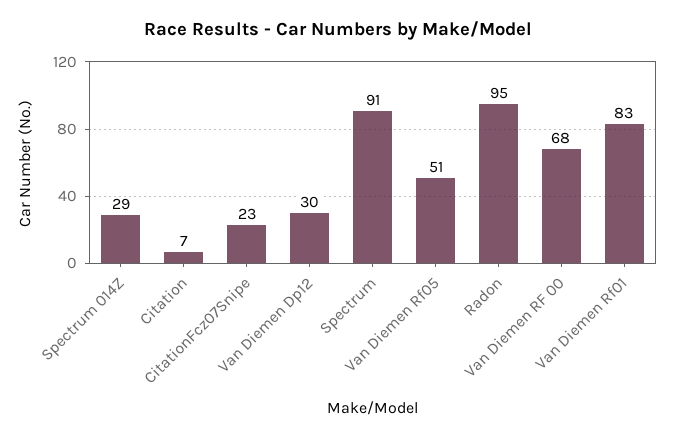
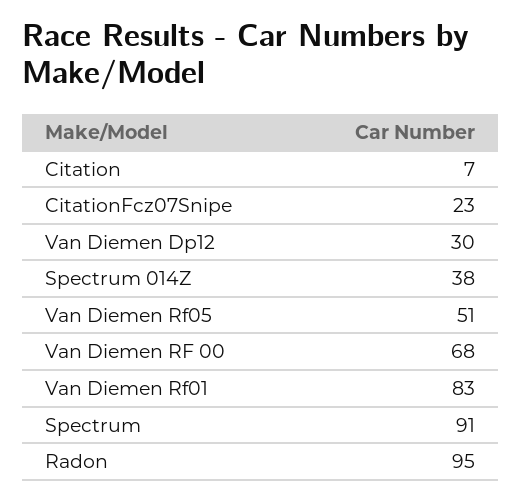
  {
-   "Spectrum 014Z": 29,
+   "Spectrum 014Z": 38,
    "Citation": 7,
    "CitationFcz07Snipe": 23,
    "Van Diemen Dp12": 30,
    "Spectrum": 91,
    "Van Diemen Rf05": 51,
    "Radon": 95,
    "Van Diemen RF 00": 68,
    "Van Diemen Rf01": 83
  }

